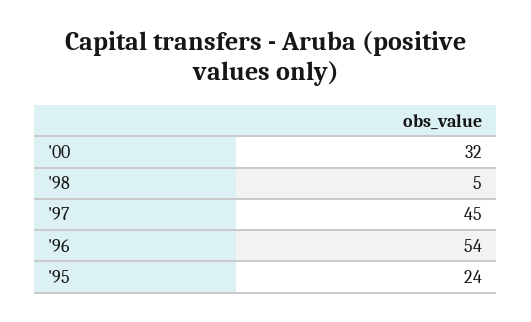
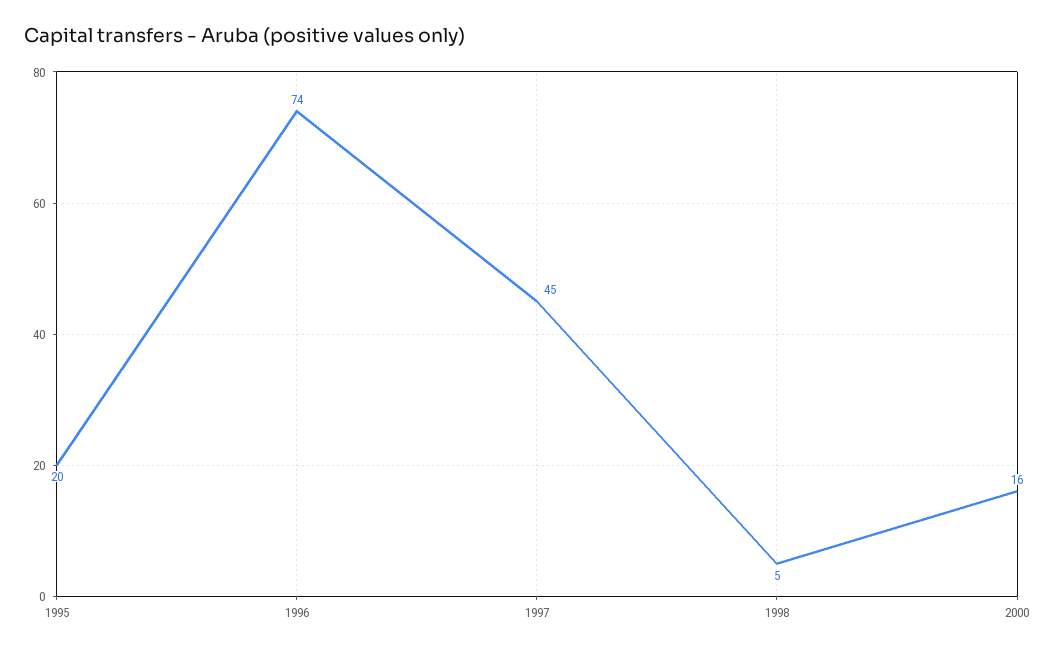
  {
-   "'00": 32,
+   "'00": 16,
    "'98": 5,
    "'97": 45,
-   "'96": 54,
+   "'96": 74,
-   "'95": 24
+   "'95": 20
  }

